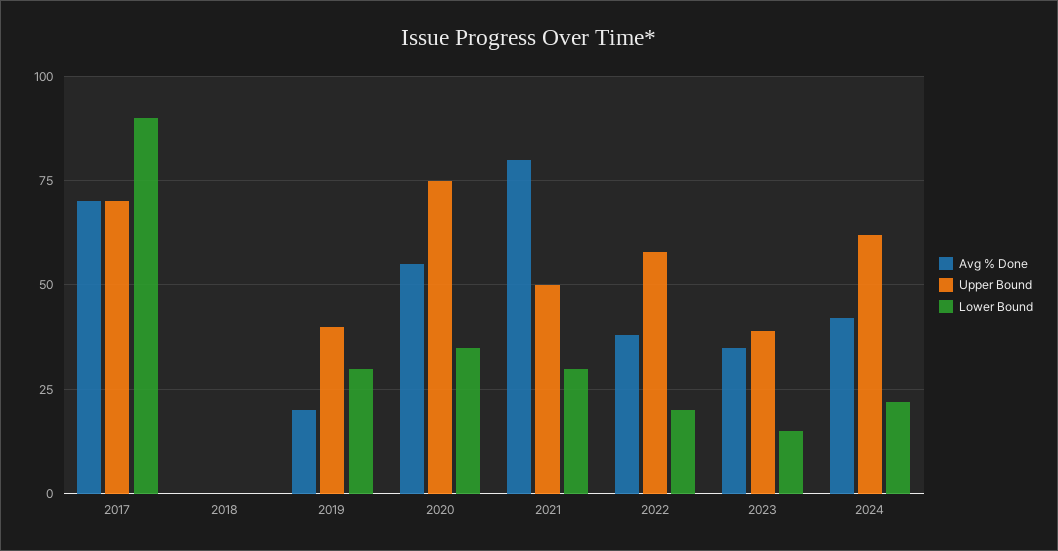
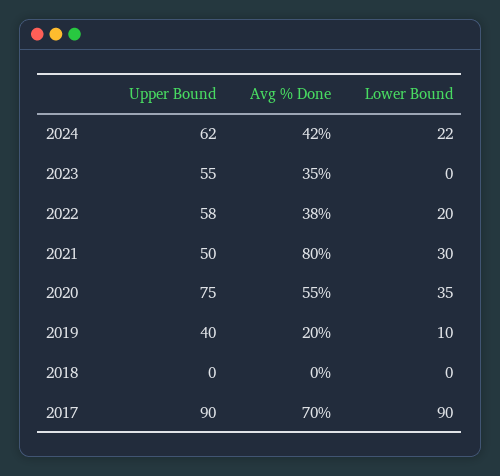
  {
    "Avg % Done": {
      "2017": 70,
      "2018": 0,
      "2019": 20,
      "2020": 55,
      "2021": 80,
      "2022": 38,
      "2023": 35,
      "2024": 42
    },
    "Upper Bound": {
-     "2017": 70,
+     "2017": 90,
      "2018": 0,
      "2019": 40,
      "2020": 75,
      "2021": 50,
      "2022": 58,
-     "2023": 40,
+     "2023": 55,
      "2024": 62
    },
    "Lower Bound": {
      "2017": 90,
      "2018": 0,
-     "2019": 30,
+     "2019": 10,
      "2020": 35,
      "2021": 30,
      "2022": 20,
-     "2023": 15,
+     "2023": 0,
      "2024": 22
    }
  }

